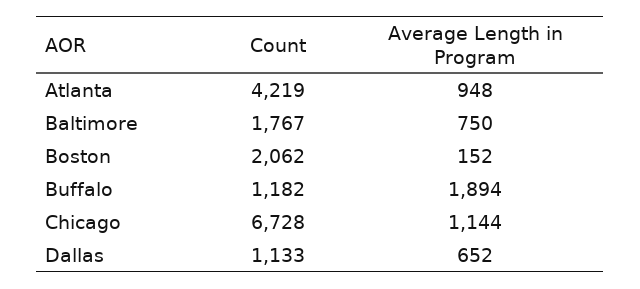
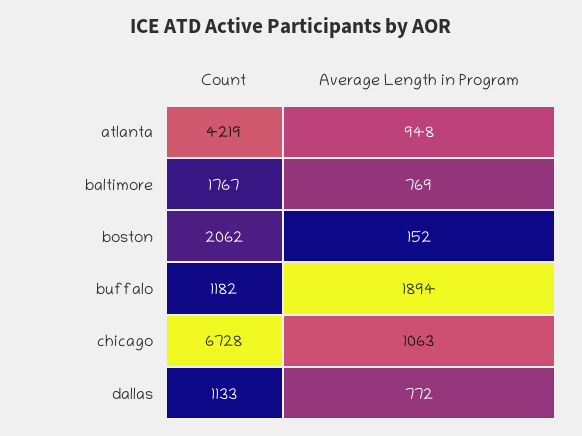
  {
    "Count": {
      "Atlanta": 4219,
      "Baltimore": 1767,
      "Boston": 2062,
      "Buffalo": 1182,
      "Chicago": 6728,
      "Dallas": 1133
    },
    "Average Length in Program": {
      "Atlanta": 948,
-     "Baltimore": 750,
+     "Baltimore": 769,
      "Boston": 152,
      "Buffalo": 1894,
-     "Chicago": 1144,
+     "Chicago": 1063,
-     "Dallas": 652
+     "Dallas": 772
    }
  }

